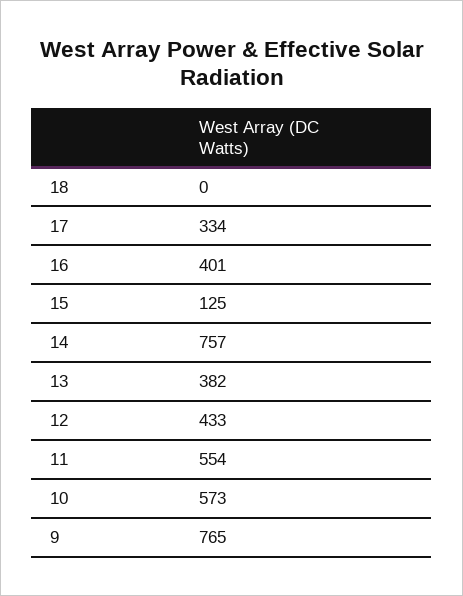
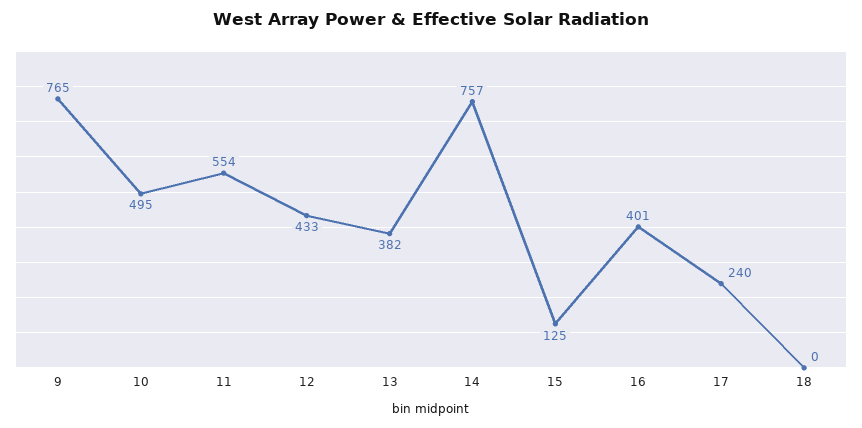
  {
    "18": 0,
-   "17": 334,
+   "17": 240,
    "16": 401,
    "15": 125,
    "14": 757,
    "13": 382,
    "12": 433,
    "11": 554,
-   "10": 573,
+   "10": 495,
    "9": 765
  }

